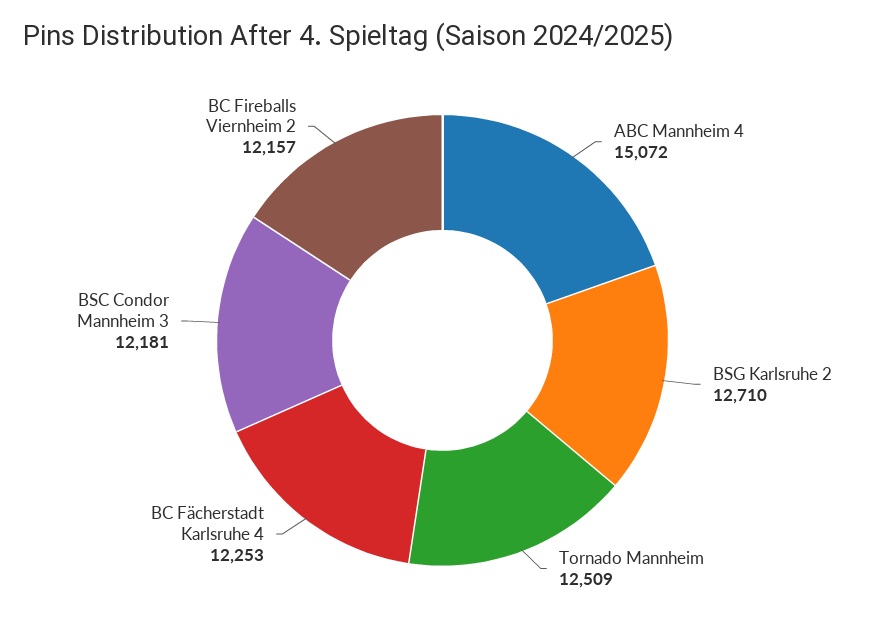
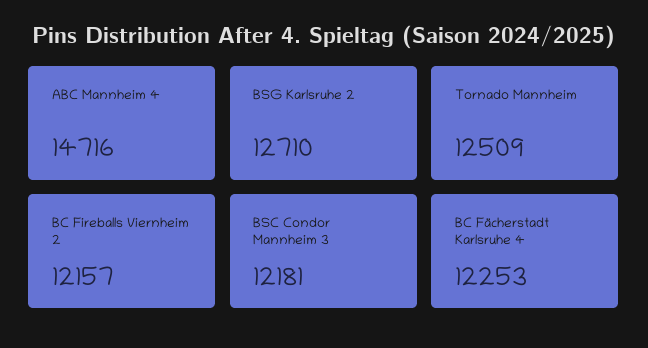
  {
-   "ABC Mannheim 4": 15072,
+   "ABC Mannheim 4": 14716,
    "BSG Karlsruhe 2": 12710,
    "Tornado Mannheim": 12509,
    "BC Fächerstadt Karlsruhe 4": 12253,
    "BSC Condor Mannheim 3": 12181,
    "BC Fireballs Viernheim 2": 12157
  }

